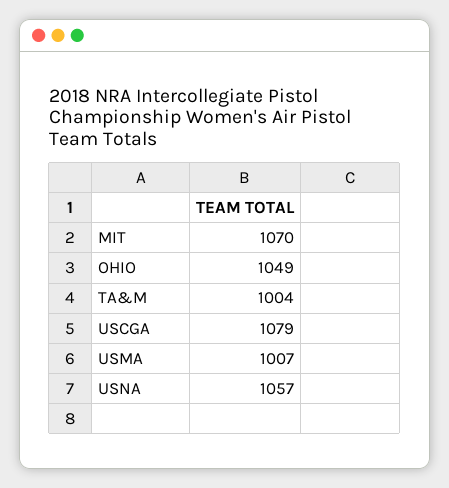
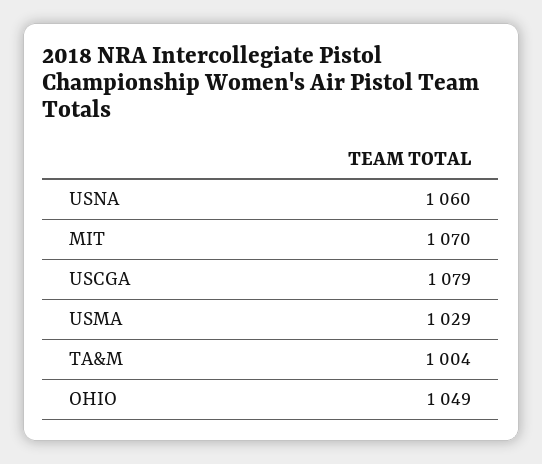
  {
    "MIT": 1070,
    "OHIO": 1049,
    "TA&M": 1004,
    "USCGA": 1079,
-   "USMA": 1007,
+   "USMA": 1029,
-   "USNA": 1057
+   "USNA": 1060
  }

